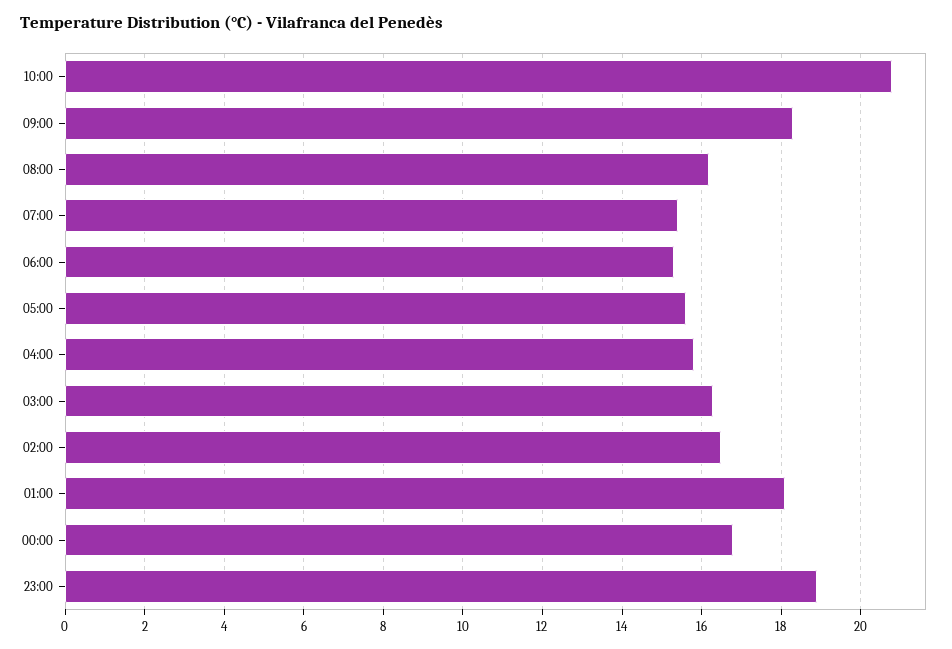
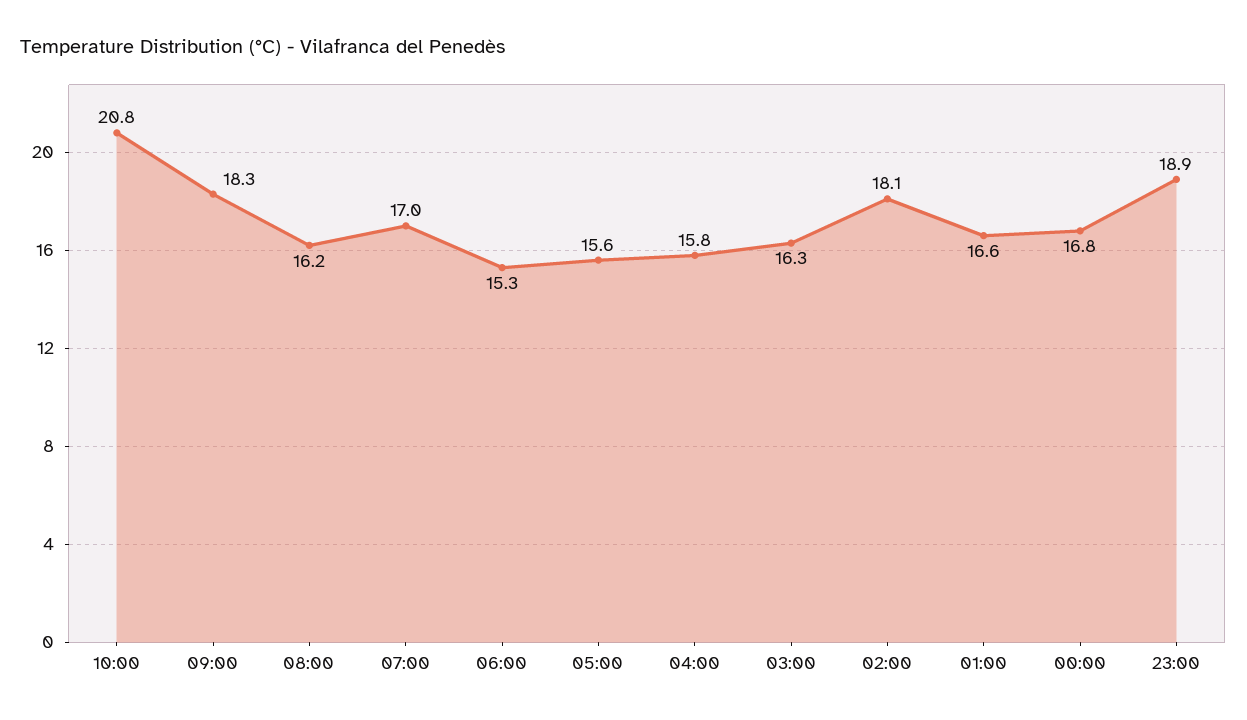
  {
    "10:00": 20.8,
    "09:00": 18.3,
    "08:00": 16.2,
-   "07:00": 15.5,
+   "07:00": 17,
    "06:00": 15.3,
    "05:00": 15.6,
    "04:00": 15.8,
    "03:00": 16.3,
-   "02:00": 16.5,
+   "02:00": 18.1,
-   "01:00": 18,
+   "01:00": 16.6,
    "00:00": 16.8,
    "23:00": 18.9
  }

